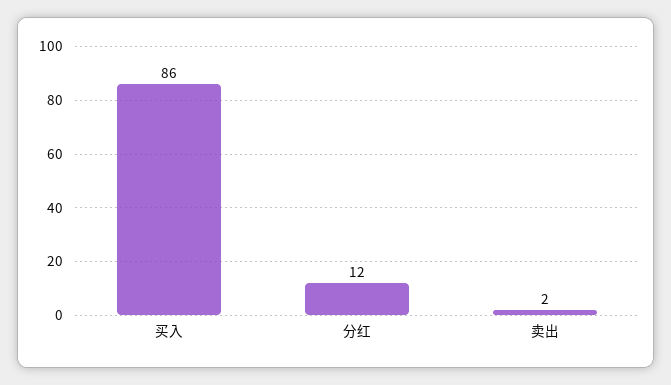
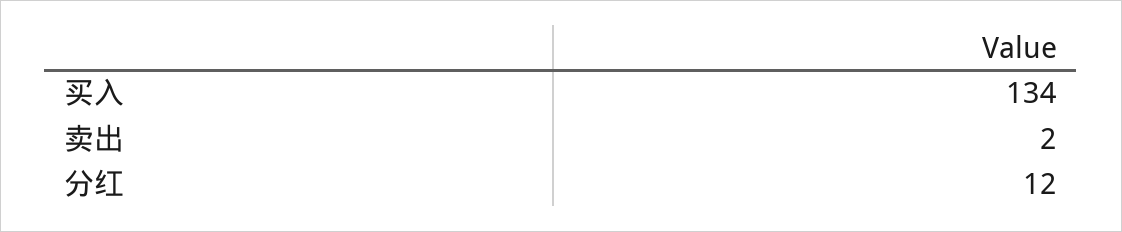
  {
-   "买入": 86,
+   "买入": 134,
    "分红": 12,
    "卖出": 2
  }

